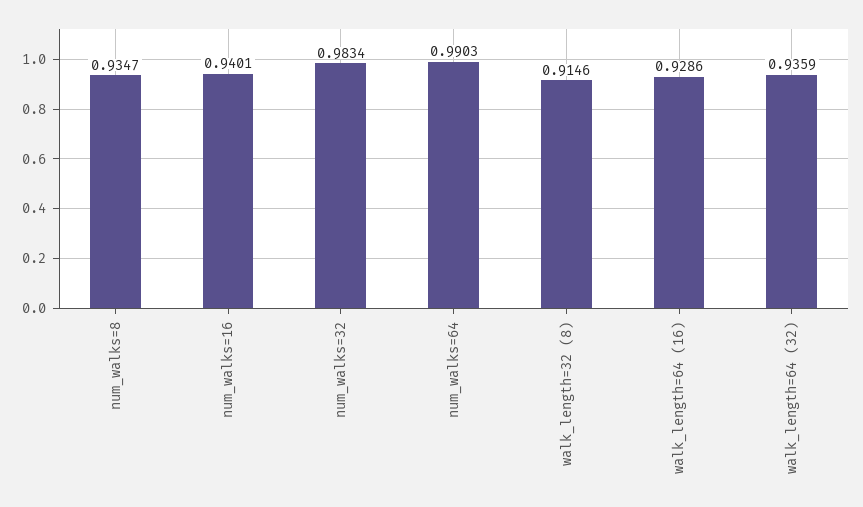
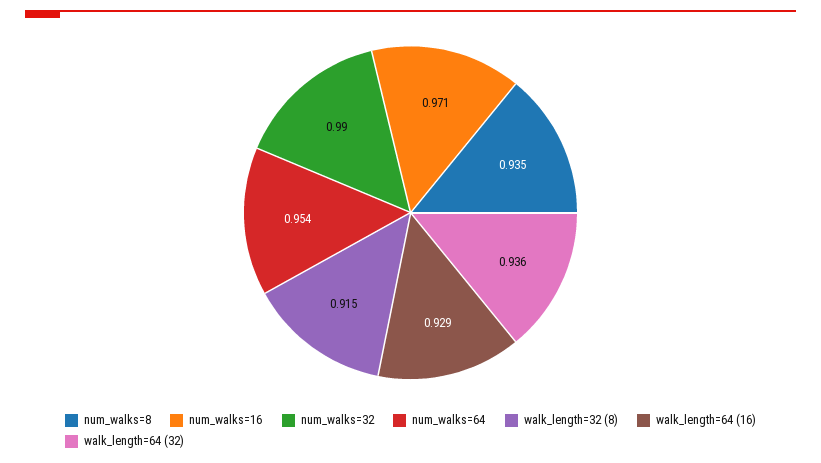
  {
    "num_walks=8": 0.9347,
-   "num_walks=16": 0.9401,
+   "num_walks=16": 0.971,
-   "num_walks=32": 0.9834,
+   "num_walks=32": 0.99,
-   "num_walks=64": 0.9903,
+   "num_walks=64": 0.954,
    "walk_length=32 (8)": 0.9146,
    "walk_length=64 (16)": 0.9286,
    "walk_length=64 (32)": 0.9359
  }

